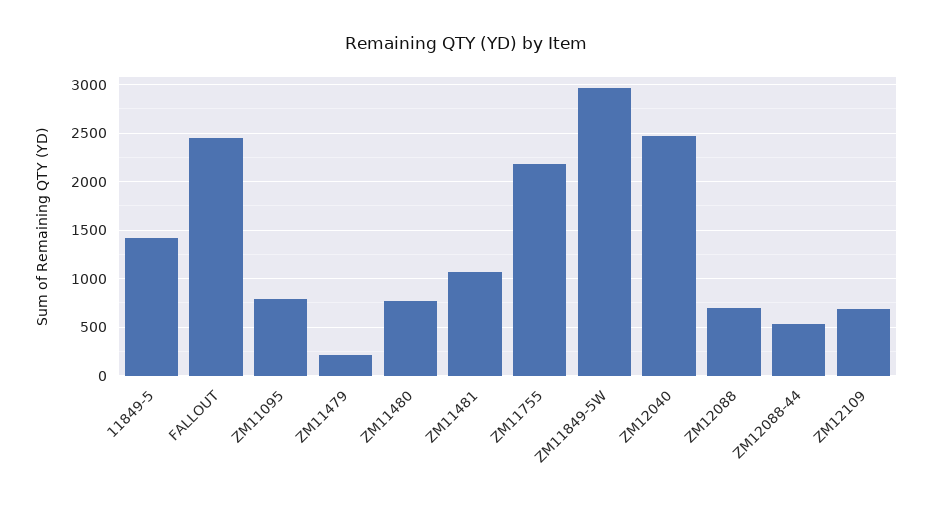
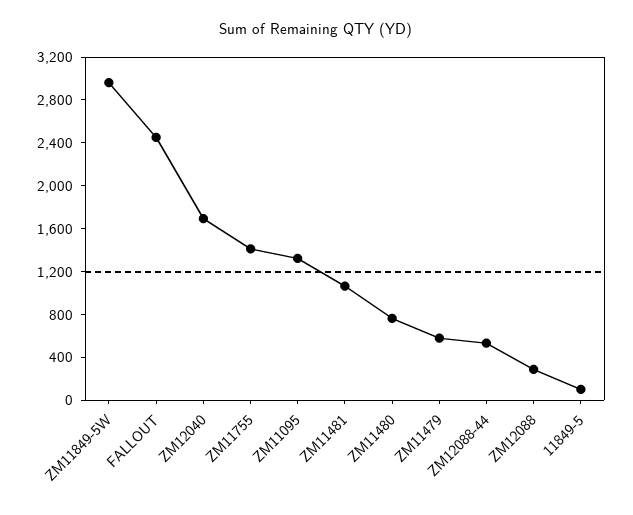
  {
-   "11849-5": 1400,
+   "11849-5": 100,
    "FALLOUT": 2500,
-   "ZM11095": 800,
+   "ZM11095": 1300,
-   "ZM11479": 200,
+   "ZM11479": 600,
    "ZM11480": 800,
    "ZM11481": 1100,
-   "ZM11755": 2200,
+   "ZM11755": 1400,
    "ZM11849-5W": 3000,
-   "ZM12040": 2500,
+   "ZM12040": 1700,
-   "ZM12088": 700,
+   "ZM12088": 300,
-   "ZM12088-44": 500,
+   "ZM12088-44": 500
-   "ZM12109": 700
  }

